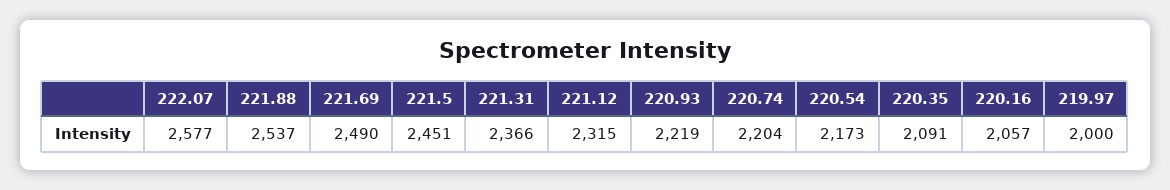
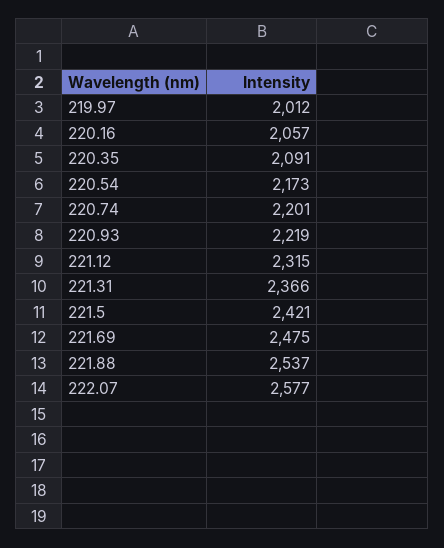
  {
    "222.07": 2577,
    "221.88": 2537,
-   "221.69": 2490,
+   "221.69": 2475,
-   "221.5": 2451,
+   "221.5": 2421,
    "221.31": 2366,
    "221.12": 2315,
    "220.93": 2219,
-   "220.74": 2204,
+   "220.74": 2201,
    "220.54": 2173,
    "220.35": 2091,
    "220.16": 2057,
-   "219.97": 2000
+   "219.97": 2012
  }

